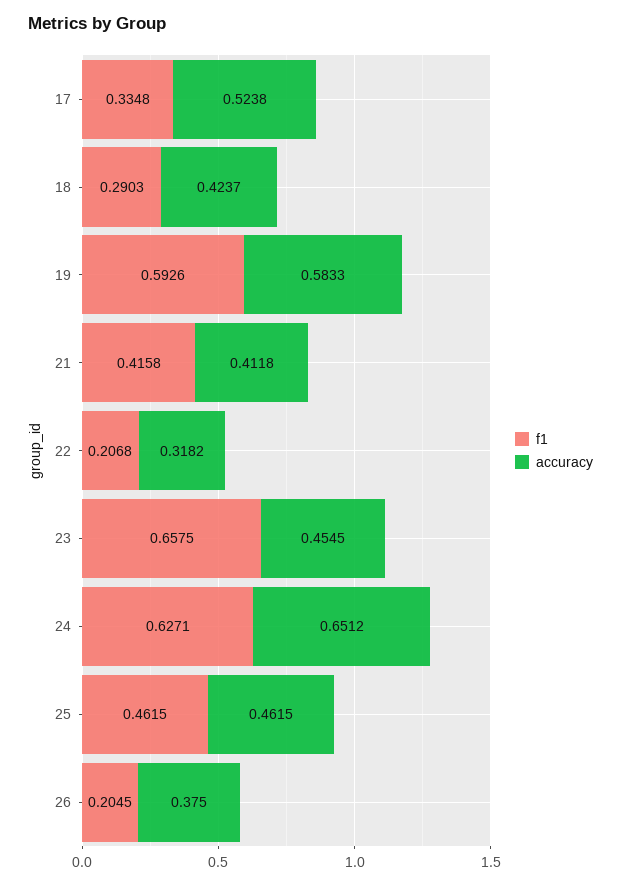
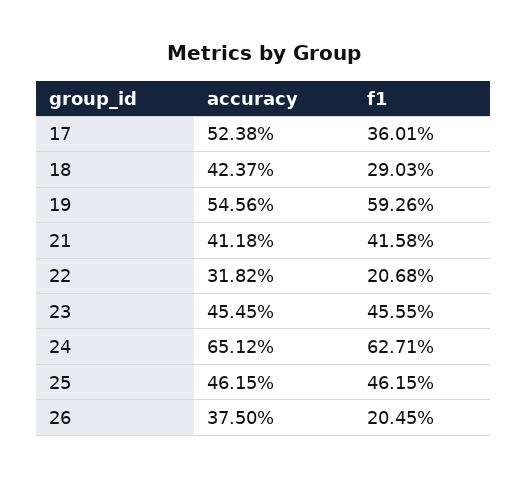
  {
    "f1": {
-     "17": 0.3348,
+     "17": 0.3601,
      "18": 0.2903,
      "19": 0.5926,
      "21": 0.4158,
      "22": 0.2068,
-     "23": 0.6575,
+     "23": 0.4555,
      "24": 0.6271,
      "25": 0.4615,
      "26": 0.2045
    },
    "accuracy": {
      "17": 0.5238,
      "18": 0.4237,
-     "19": 0.5833,
+     "19": 0.5456,
      "21": 0.4118,
      "22": 0.3182,
      "23": 0.4545,
      "24": 0.6512,
      "25": 0.4615,
      "26": 0.375
    }
  }

